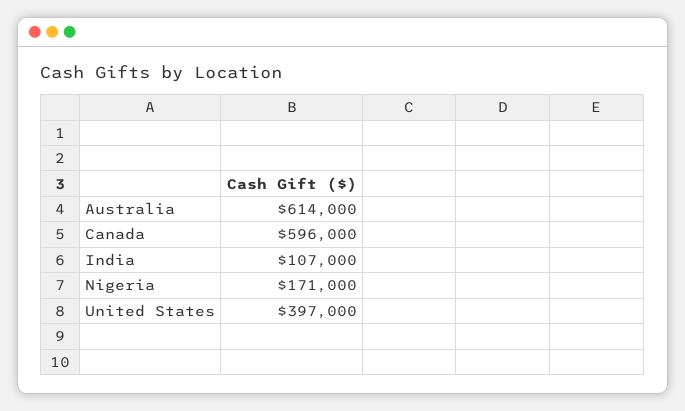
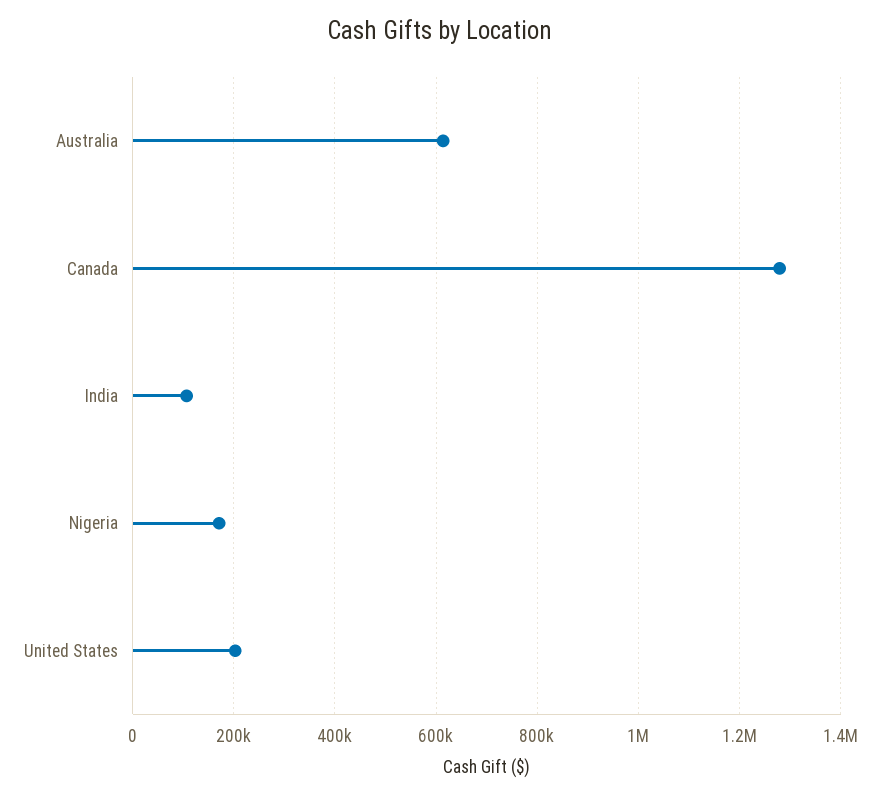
  {
    "Australia": 614000,
-   "Canada": 596000,
+   "Canada": 1280000,
    "India": 107000,
    "Nigeria": 171000,
-   "United States": 397000
+   "United States": 200000
  }

